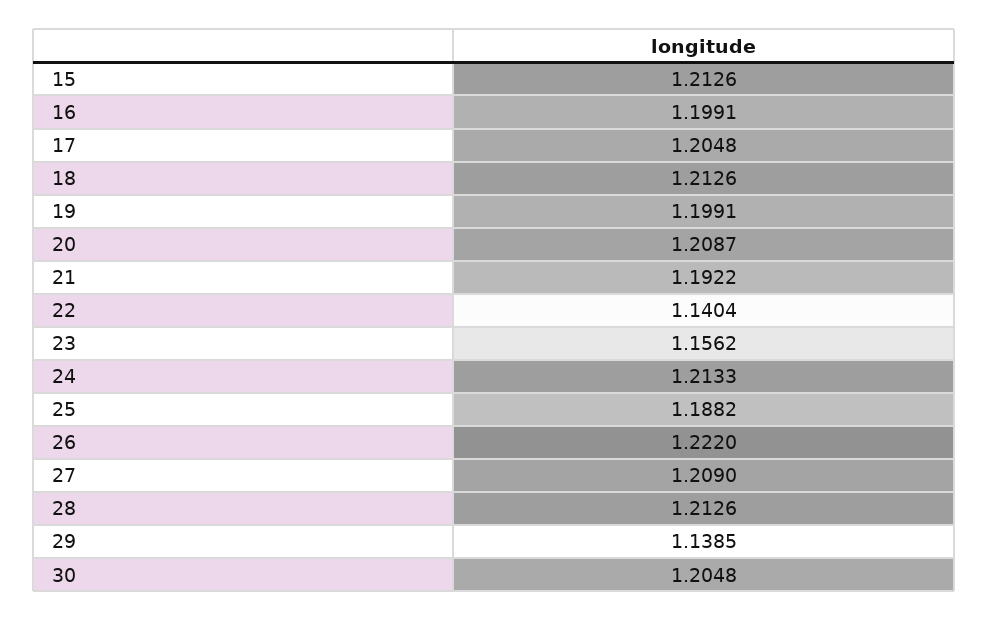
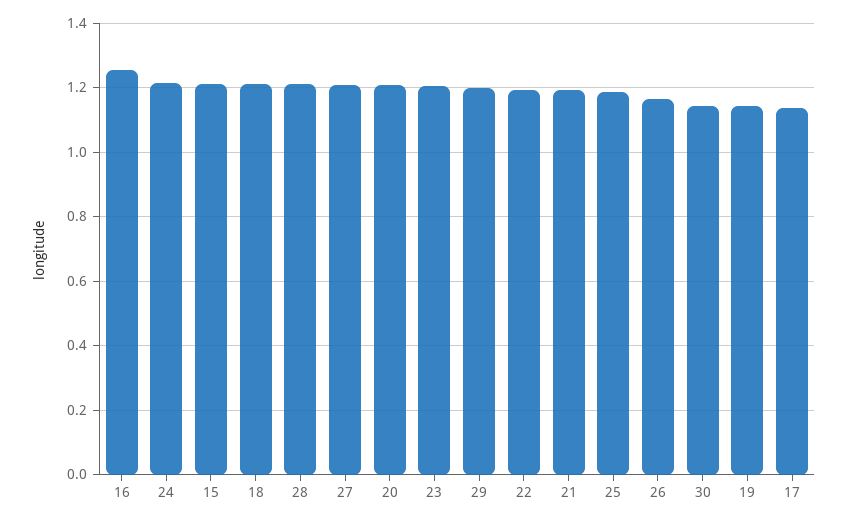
  {
    "15": 1.2126,
-   "16": 1.1991,
+   "16": 1.26,
-   "17": 1.2048,
+   "17": 1.14,
    "18": 1.2126,
-   "19": 1.1991,
+   "19": 1.14,
    "20": 1.2087,
    "21": 1.1922,
-   "22": 1.1404,
+   "22": 1.2,
-   "23": 1.1562,
+   "23": 1.2,
    "24": 1.2133,
    "25": 1.1882,
-   "26": 1.222,
+   "26": 1.16,
    "27": 1.209,
    "28": 1.2126,
-   "29": 1.1385,
+   "29": 1.2,
-   "30": 1.2048
+   "30": 1.14
  }

